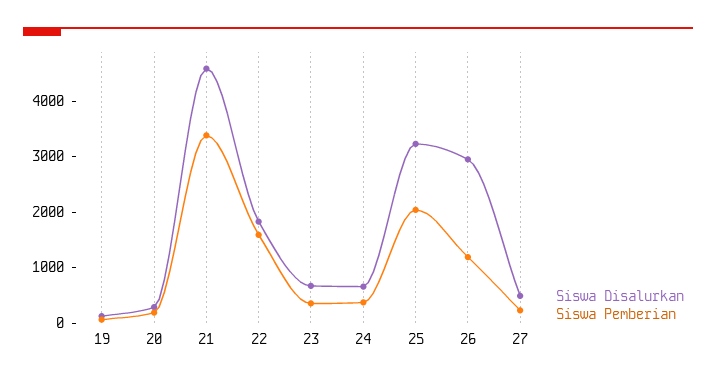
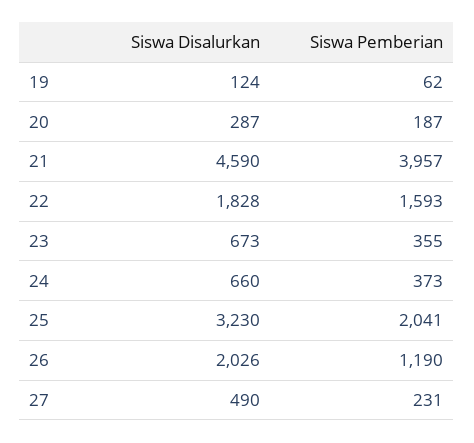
  {
    "Siswa Disalurkan": {
      "19": 124,
      "20": 287,
      "21": 4590,
      "22": 1828,
      "23": 673,
      "24": 660,
      "25": 3230,
-     "26": 3000,
+     "26": 2026,
      "27": 490
    },
    "Siswa Pemberian": {
      "19": 62,
      "20": 187,
-     "21": 3400,
+     "21": 3957,
      "22": 1593,
      "23": 355,
      "24": 373,
      "25": 2041,
      "26": 1190,
      "27": 231
    }
  }

